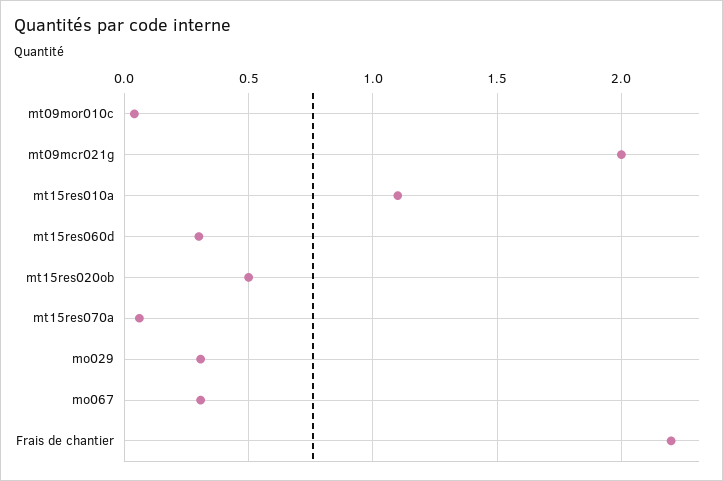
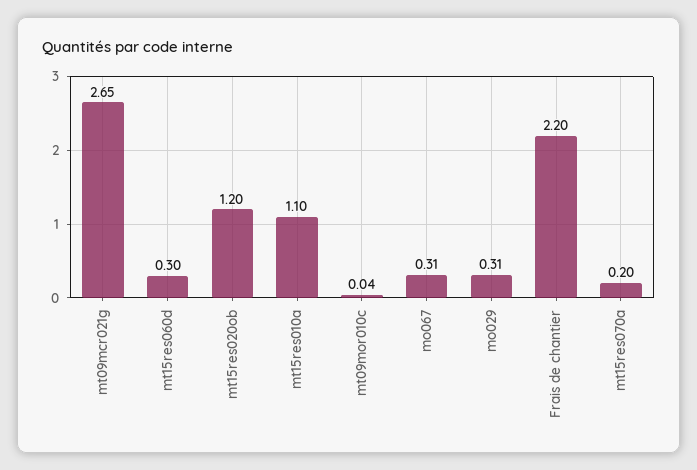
  {
    "mt09mor010c": 0.04,
-   "mt09mcr021g": 2,
+   "mt09mcr021g": 2.65,
    "mt15res010a": 1.1,
    "mt15res060d": 0.3,
-   "mt15res020ob": 0.5,
+   "mt15res020ob": 1.2,
-   "mt15res070a": 0.05,
+   "mt15res070a": 0.2,
    "mo029": 0.31,
    "mo067": 0.31,
    "Frais de chantier": 2.2
  }

